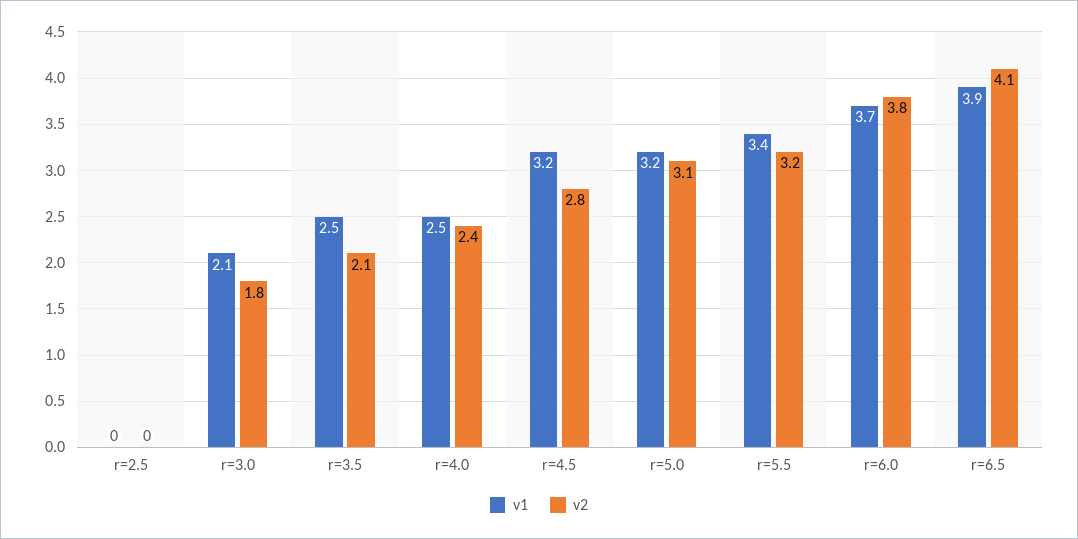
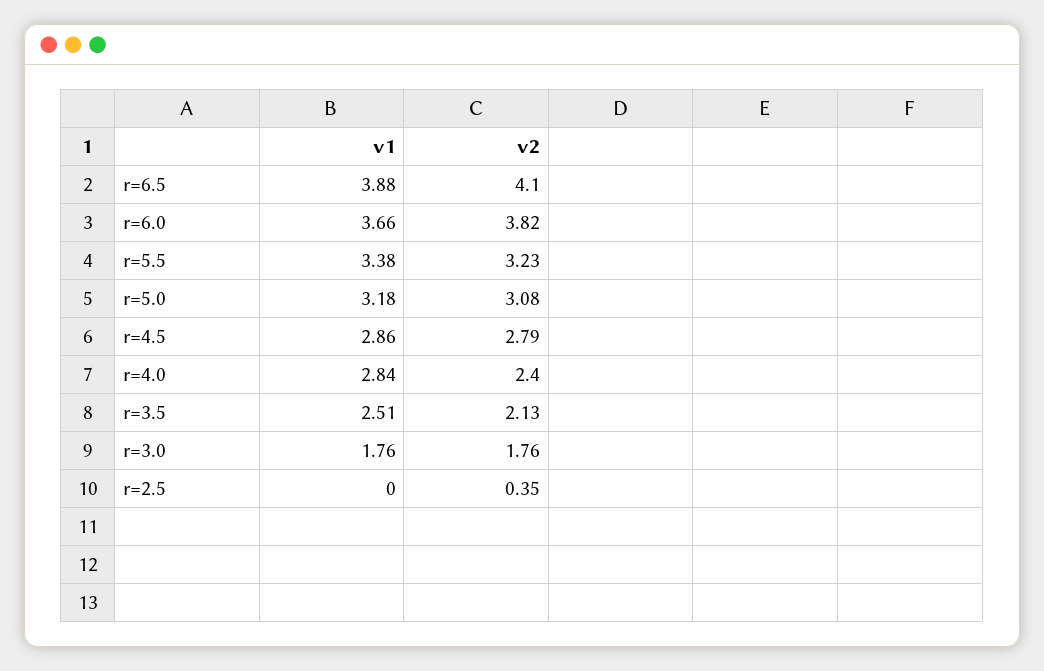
  {
    "v1": {
      "r=2.5": 0,
-     "r=3.0": 2.1,
+     "r=3.0": 1.76,
      "r=3.5": 2.51,
-     "r=4.0": 2.5,
+     "r=4.0": 2.84,
-     "r=4.5": 3.2,
+     "r=4.5": 2.86,
      "r=5.0": 3.18,
      "r=5.5": 3.38,
      "r=6.0": 3.66,
      "r=6.5": 3.88
    },
    "v2": {
-     "r=2.5": 0,
+     "r=2.5": 0.35,
      "r=3.0": 1.76,
      "r=3.5": 2.13,
      "r=4.0": 2.4,
      "r=4.5": 2.79,
      "r=5.0": 3.08,
      "r=5.5": 3.23,
      "r=6.0": 3.82,
      "r=6.5": 4.1
    }
  }

